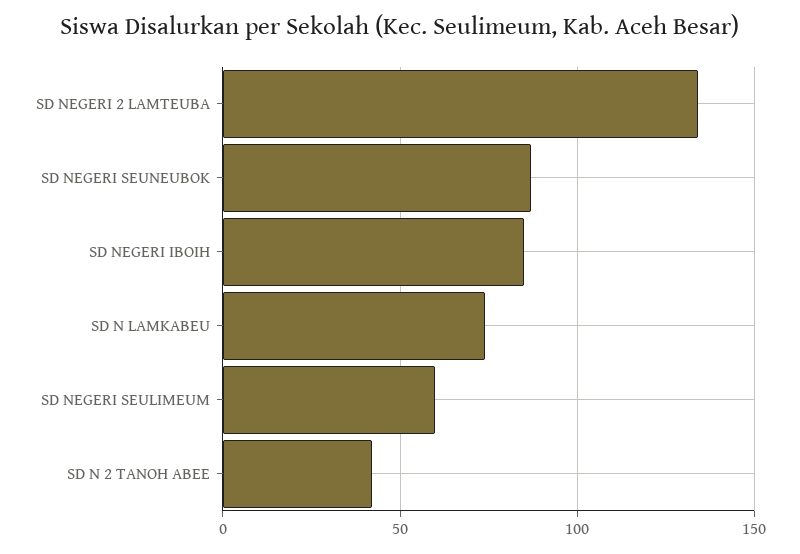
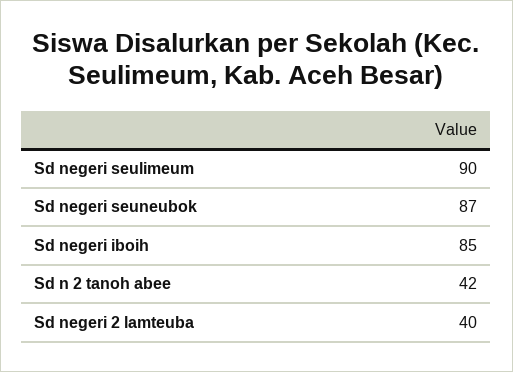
  {
-   "SD NEGERI 2 LAMTEUBA": 135,
+   "SD NEGERI 2 LAMTEUBA": 40,
    "SD NEGERI SEUNEUBOK": 87,
    "SD NEGERI IBOIH": 85,
-   "SD N LAMKABEU": 75,
-   "SD NEGERI SEULIMEUM": 60,
+   "SD NEGERI SEULIMEUM": 90,
    "SD N 2 TANOH ABEE": 42
  }

